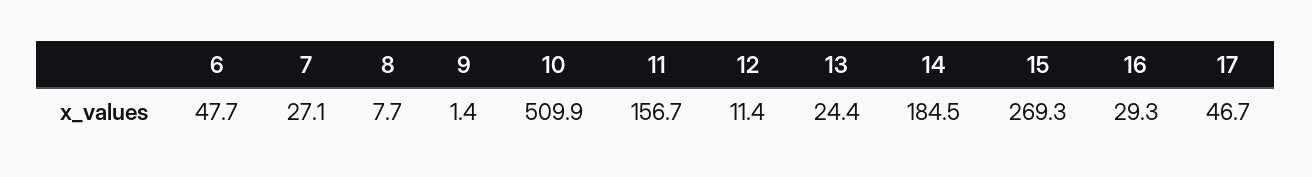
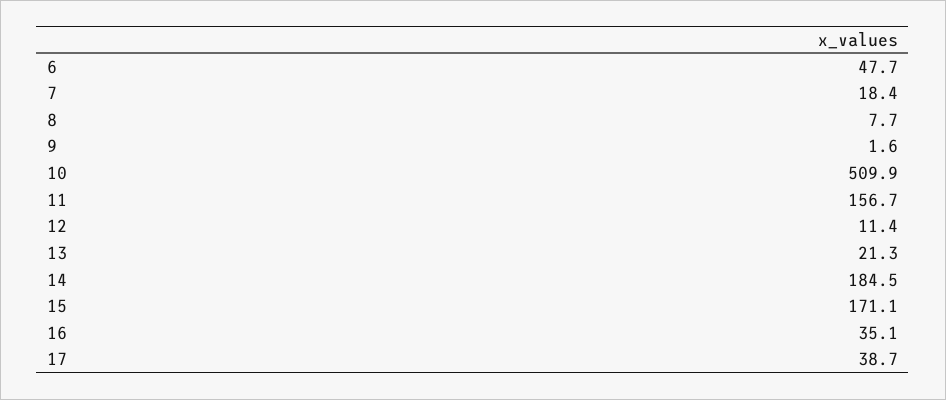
  {
    "6": 47.7,
-   "7": 27.1,
+   "7": 18.4,
    "8": 7.7,
-   "9": 1.4,
+   "9": 1.6,
    "10": 509.9,
    "11": 156.7,
    "12": 11.4,
-   "13": 24.4,
+   "13": 21.3,
    "14": 184.5,
-   "15": 269.3,
+   "15": 171.1,
-   "16": 29.3,
+   "16": 35.1,
-   "17": 46.7
+   "17": 38.7
  }

